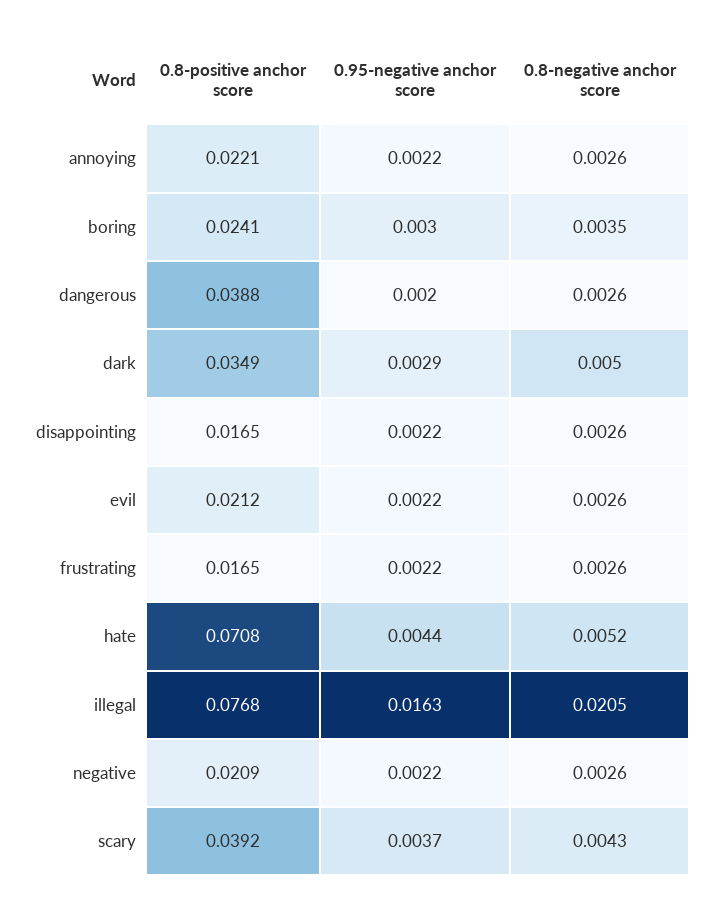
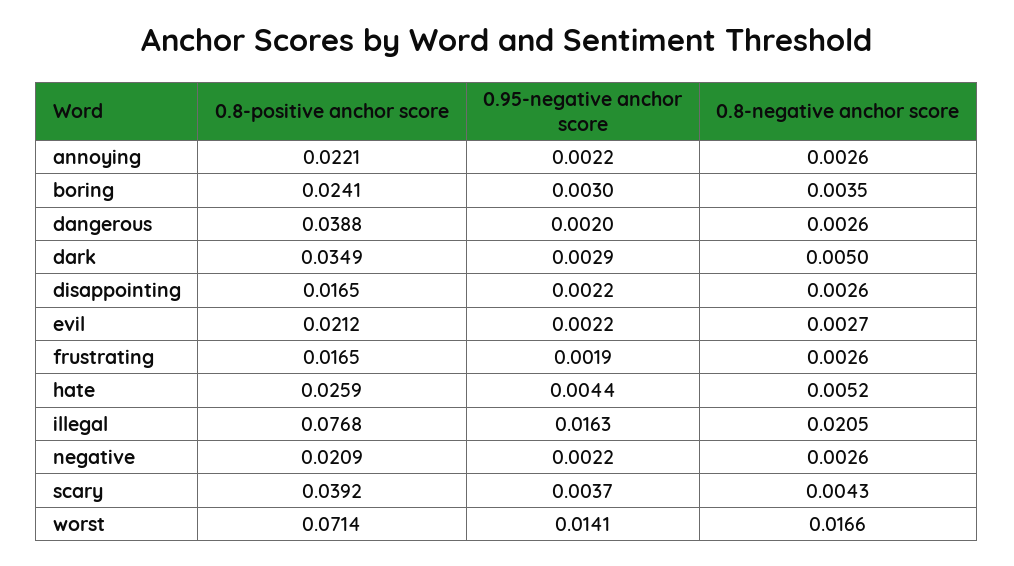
  {
    "0.8-positive anchor score": {
      "annoying": 0.0221,
      "boring": 0.0241,
      "dangerous": 0.0388,
      "dark": 0.0349,
      "disappointing": 0.0165,
      "evil": 0.0212,
      "frustrating": 0.0165,
-     "hate": 0.0708,
+     "hate": 0.0259,
      "illegal": 0.0768,
      "negative": 0.0209,
-     "scary": 0.0392
+     "scary": 0.0392,
+     "worst": 0.0714
    },
    "0.95-negative anchor score": {
      "annoying": 0.0022,
      "boring": 0.003,
      "dangerous": 0.002,
      "dark": 0.0029,
      "disappointing": 0.0022,
      "evil": 0.0022,
-     "frustrating": 0.0022,
+     "frustrating": 0.0019,
      "hate": 0.0044,
      "illegal": 0.0163,
      "negative": 0.0022,
-     "scary": 0.0037
+     "scary": 0.0037,
+     "worst": 0.0141
    },
    "0.8-negative anchor score": {
      "annoying": 0.0026,
      "boring": 0.0035,
      "dangerous": 0.0026,
      "dark": 0.005,
      "disappointing": 0.0026,
-     "evil": 0.0026,
+     "evil": 0.0027,
      "frustrating": 0.0026,
      "hate": 0.0052,
      "illegal": 0.0205,
      "negative": 0.0026,
-     "scary": 0.0043
+     "scary": 0.0043,
+     "worst": 0.0166
    }
  }

